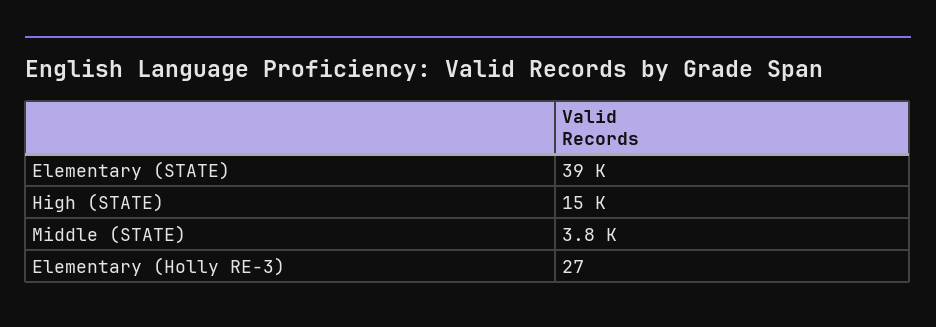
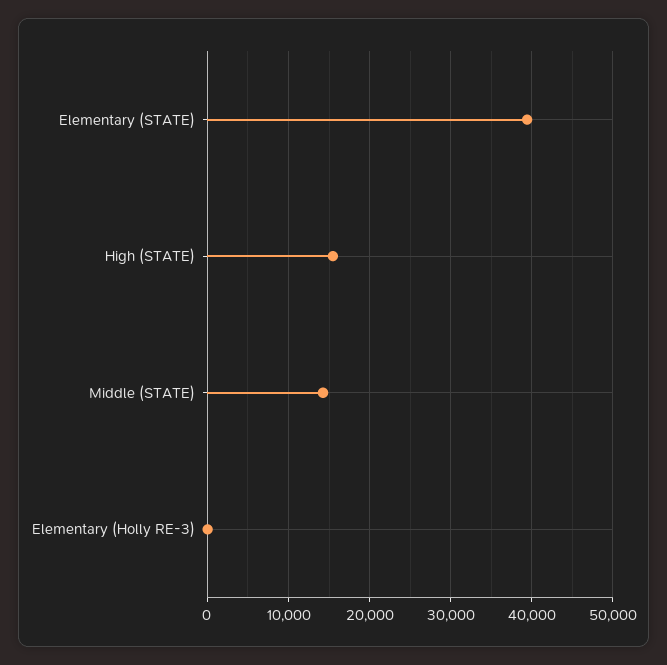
  {
    "Elementary (STATE)": 39000,
    "High (STATE)": 15000,
-   "Middle (STATE)": 3800,
+   "Middle (STATE)": 14000,
    "Elementary (Holly RE-3)": 27
  }

